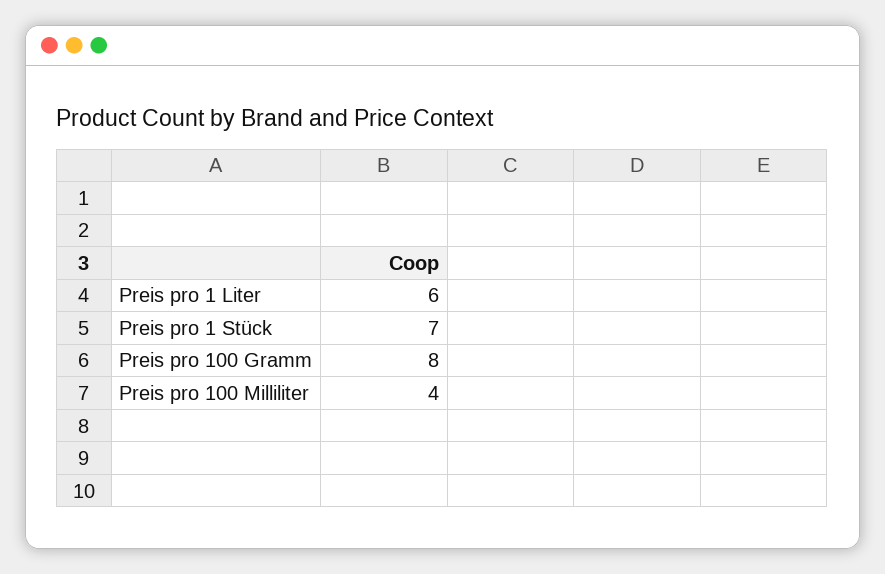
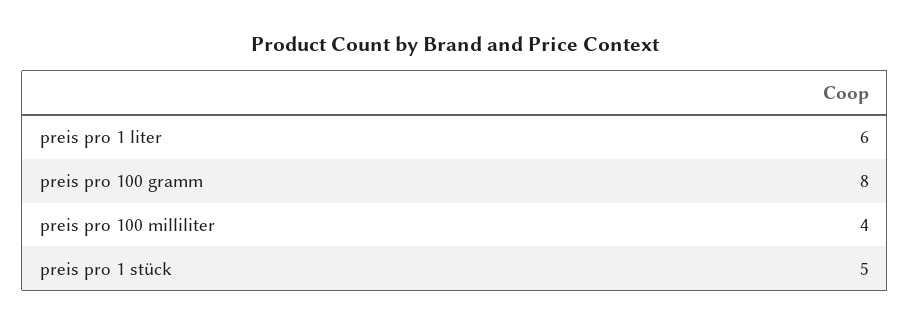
  {
    "Preis pro 1 Liter": 6,
-   "Preis pro 1 Stück": 7,
+   "Preis pro 1 Stück": 5,
    "Preis pro 100 Gramm": 8,
    "Preis pro 100 Milliliter": 4
  }

